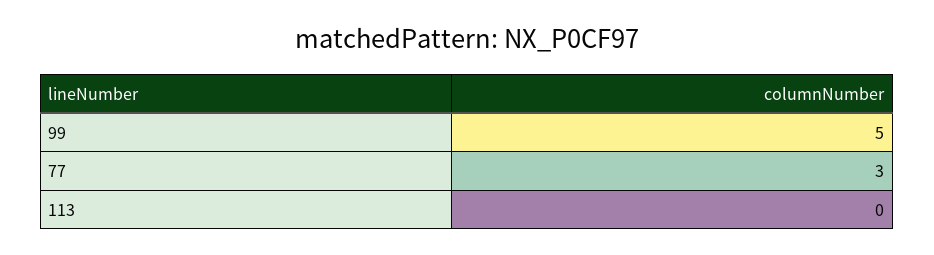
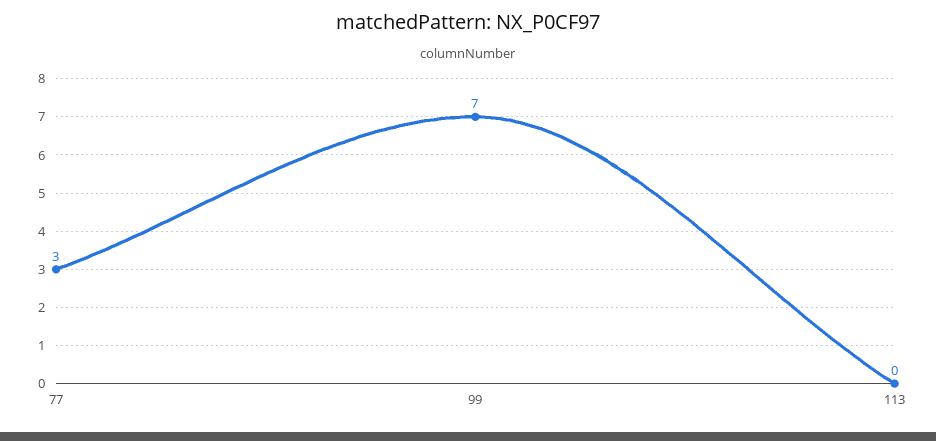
  {
-   "99": 5,
+   "99": 7,
    "77": 3,
    "113": 0
  }

